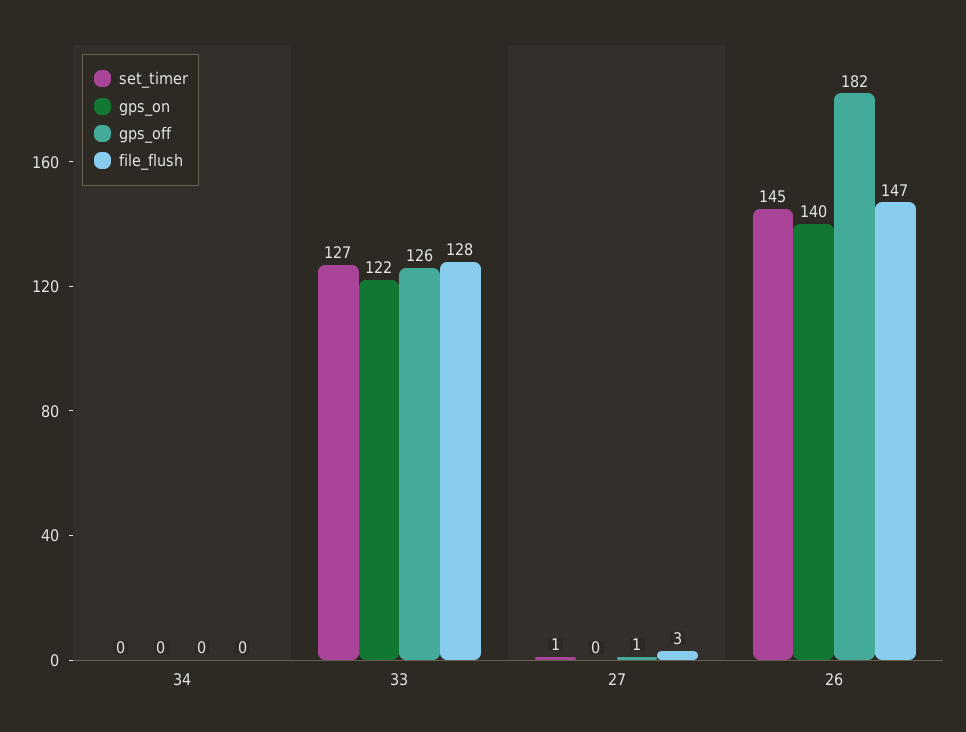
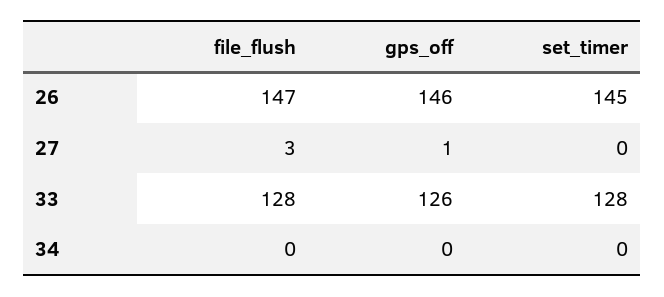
  {
    "set_timer": {
      "34": 0,
-     "33": 127,
+     "33": 128,
-     "27": 1,
+     "27": 0,
      "26": 145
    },
-   "gps_on": {
-     "34": 0,
-     "33": 122,
-     "27": 0,
-     "26": 140
-   },
    "gps_off": {
      "34": 0,
      "33": 126,
      "27": 1,
-     "26": 182
+     "26": 146
    },
    "file_flush": {
      "34": 0,
      "33": 128,
      "27": 3,
      "26": 147
    }
  }

